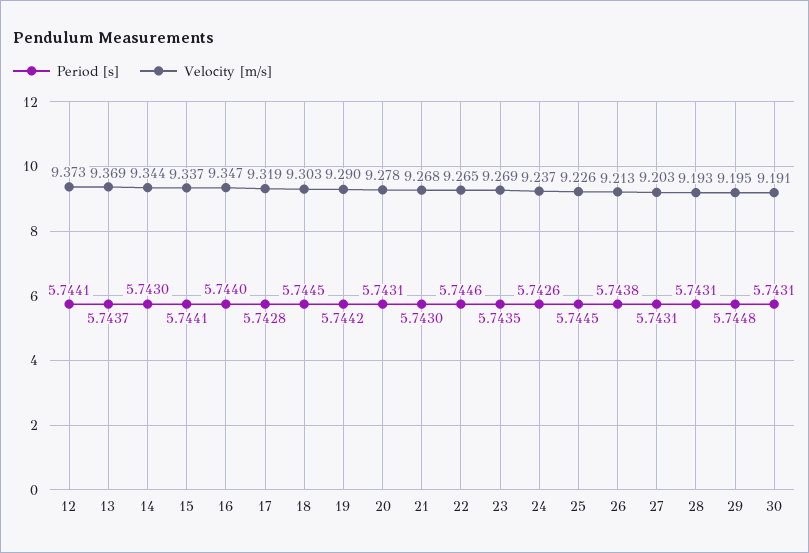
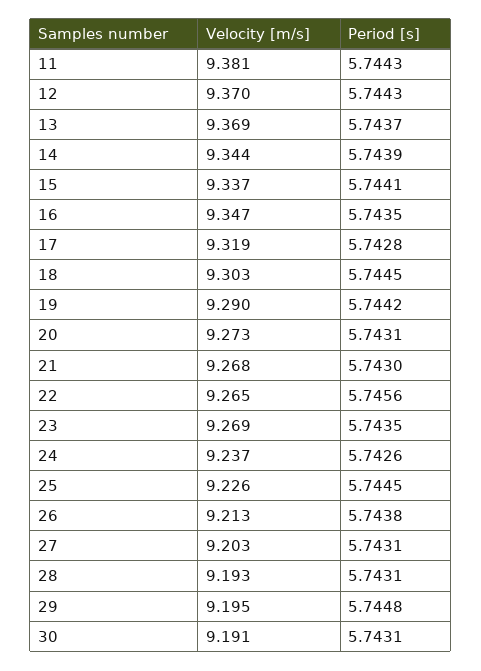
  {
    "Period [s]": {
-     "12": 5.7441,
+     "12": 5.7443,
      "13": 5.7437,
-     "14": 5.743,
+     "14": 5.7439,
      "15": 5.7441,
-     "16": 5.744,
+     "16": 5.7435,
      "17": 5.7428,
      "18": 5.7445,
      "19": 5.7442,
      "20": 5.7431,
      "21": 5.743,
-     "22": 5.7446,
+     "22": 5.7456,
      "23": 5.7435,
      "24": 5.7426,
      "25": 5.7445,
      "26": 5.7438,
      "27": 5.7431,
      "28": 5.7431,
      "29": 5.7448,
-     "30": 5.7431
+     "30": 5.7431,
+     "11": 5.7443
    },
    "Velocity [m/s]": {
-     "12": 9.373,
+     "12": 9.37,
      "13": 9.369,
      "14": 9.344,
      "15": 9.337,
      "16": 9.347,
      "17": 9.319,
      "18": 9.303,
      "19": 9.29,
-     "20": 9.278,
+     "20": 9.273,
      "21": 9.268,
      "22": 9.265,
      "23": 9.269,
      "24": 9.237,
      "25": 9.226,
      "26": 9.213,
      "27": 9.203,
      "28": 9.193,
      "29": 9.195,
-     "30": 9.191
+     "30": 9.191,
+     "11": 9.381
    }
  }

